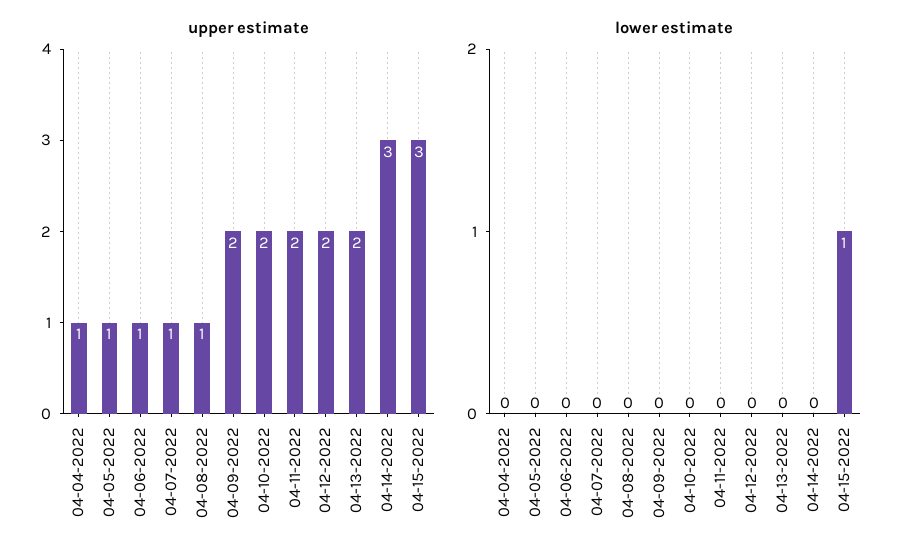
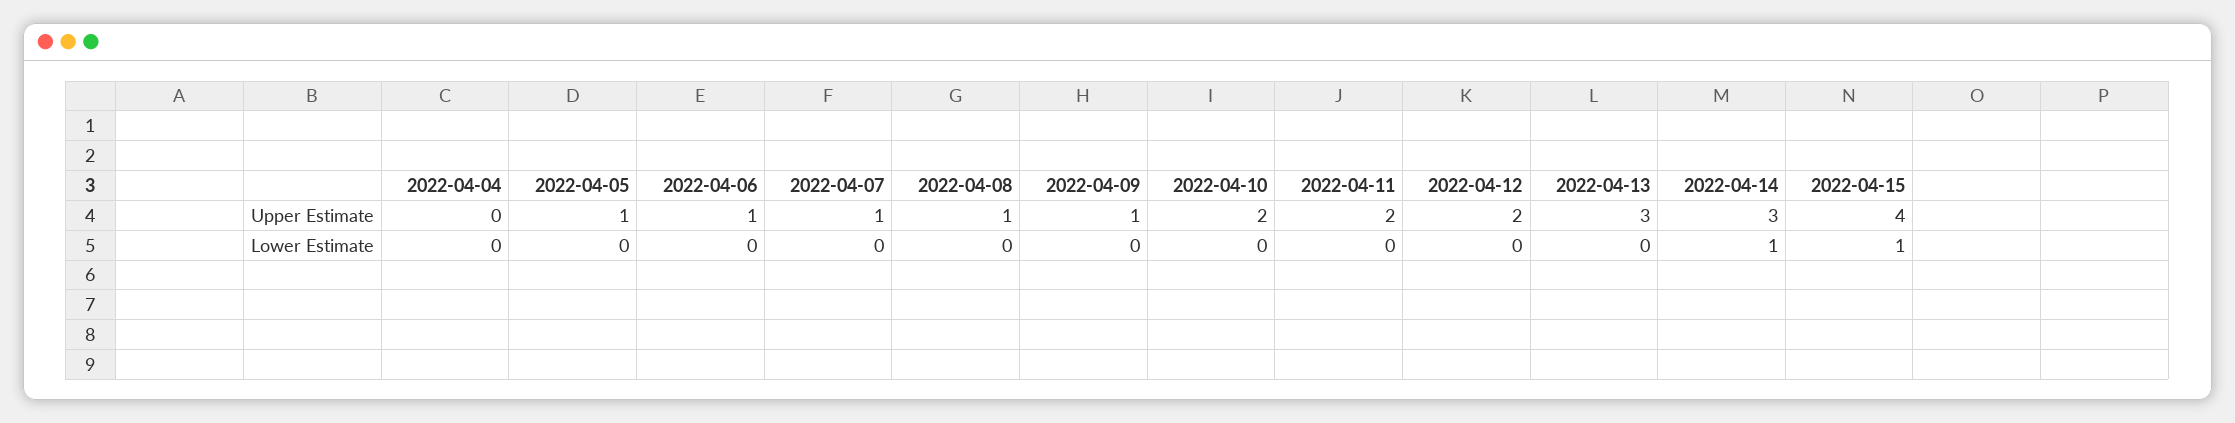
  {
    "upper estimate": {
-     "04-04-2022": 1,
+     "04-04-2022": 0,
      "04-05-2022": 1,
      "04-06-2022": 1,
      "04-07-2022": 1,
      "04-08-2022": 1,
-     "04-09-2022": 2,
+     "04-09-2022": 1,
      "04-10-2022": 2,
      "04-11-2022": 2,
      "04-12-2022": 2,
-     "04-13-2022": 2,
+     "04-13-2022": 3,
      "04-14-2022": 3,
-     "04-15-2022": 3
+     "04-15-2022": 4
    },
    "lower estimate": {
      "04-04-2022": 0,
      "04-05-2022": 0,
      "04-06-2022": 0,
      "04-07-2022": 0,
      "04-08-2022": 0,
      "04-09-2022": 0,
      "04-10-2022": 0,
      "04-11-2022": 0,
      "04-12-2022": 0,
      "04-13-2022": 0,
-     "04-14-2022": 0,
+     "04-14-2022": 1,
      "04-15-2022": 1
    }
  }

